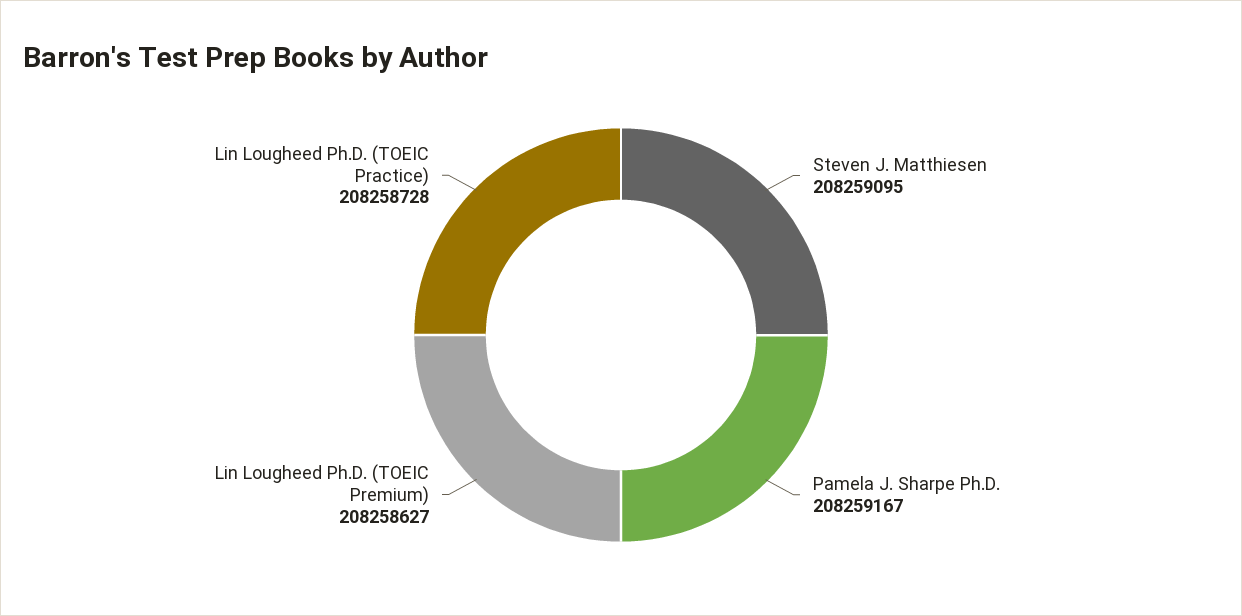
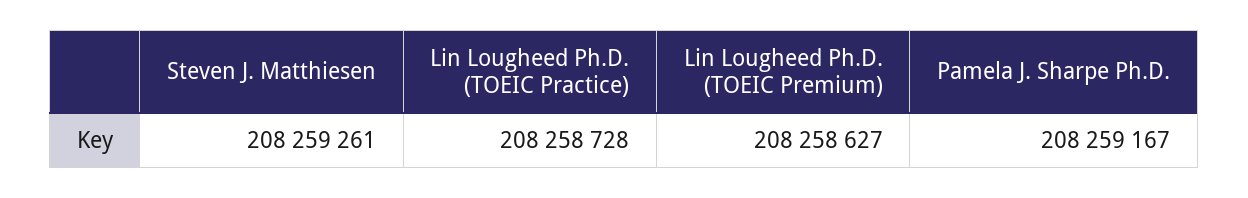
  {
-   "Steven J. Matthiesen": 208259095,
+   "Steven J. Matthiesen": 208259261,
    "Pamela J. Sharpe Ph.D.": 208259167,
    "Lin Lougheed Ph.D. (TOEIC Premium)": 208258627,
    "Lin Lougheed Ph.D. (TOEIC Practice)": 208258728
  }

